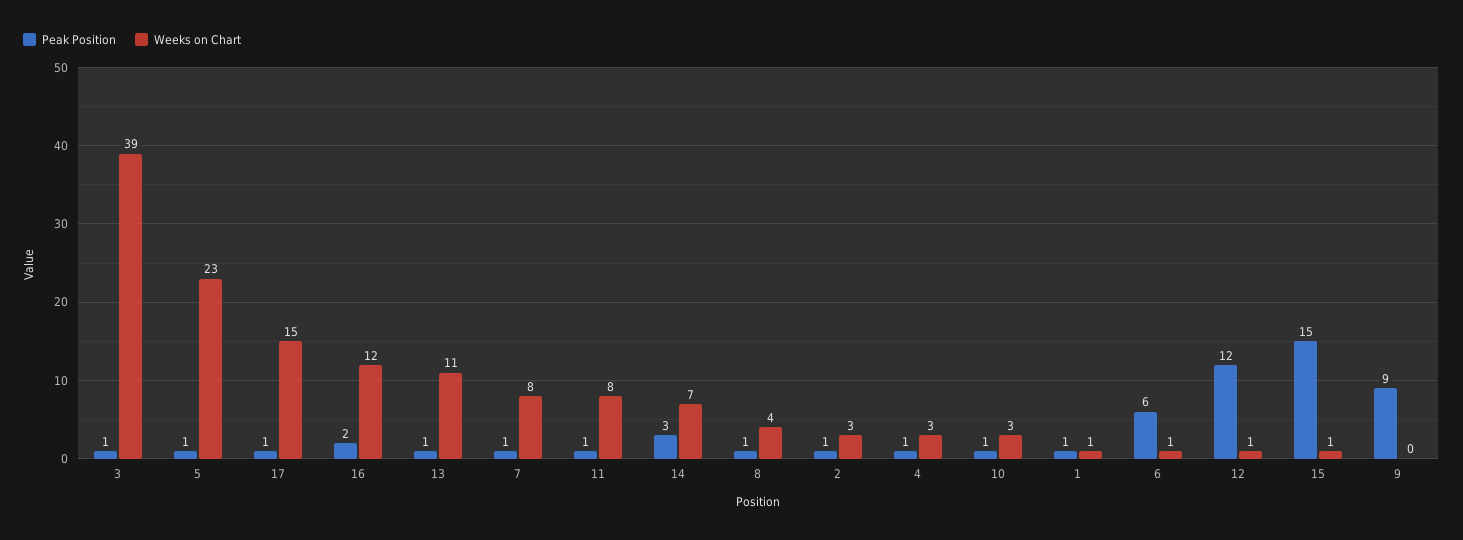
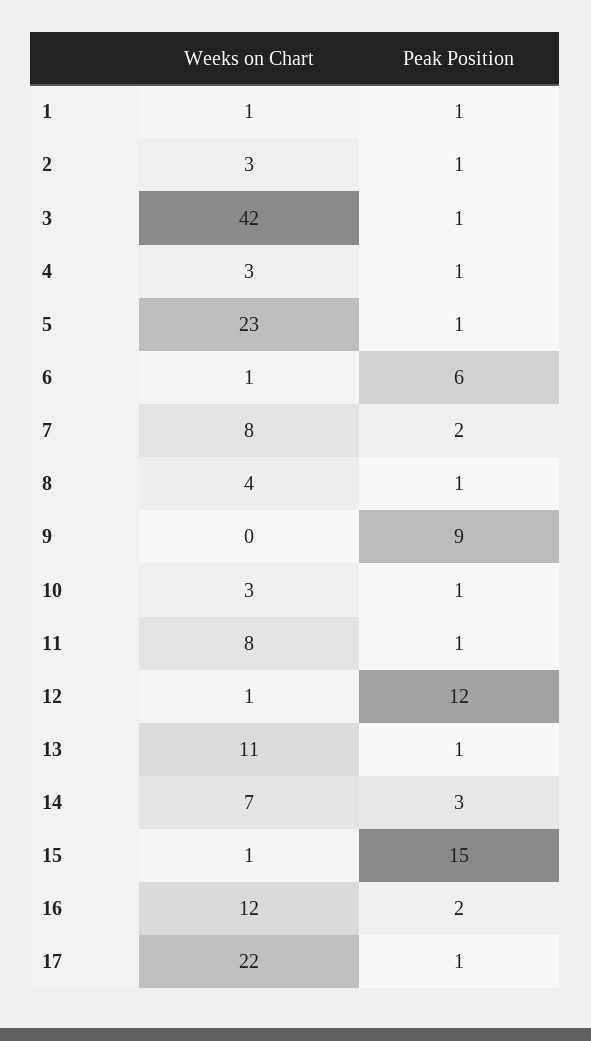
  {
    "Peak Position": {
      "3": 1,
      "5": 1,
      "17": 1,
      "16": 2,
      "13": 1,
-     "7": 1,
+     "7": 2,
      "11": 1,
      "14": 3,
      "8": 1,
      "2": 1,
      "4": 1,
      "10": 1,
      "1": 1,
      "6": 6,
      "12": 12,
      "15": 15,
      "9": 9
    },
    "Weeks on Chart": {
-     "3": 39,
+     "3": 42,
      "5": 23,
-     "17": 15,
+     "17": 22,
      "16": 12,
      "13": 11,
      "7": 8,
      "11": 8,
      "14": 7,
      "8": 4,
      "2": 3,
      "4": 3,
      "10": 3,
      "1": 1,
      "6": 1,
      "12": 1,
      "15": 1,
      "9": 0
    }
  }

